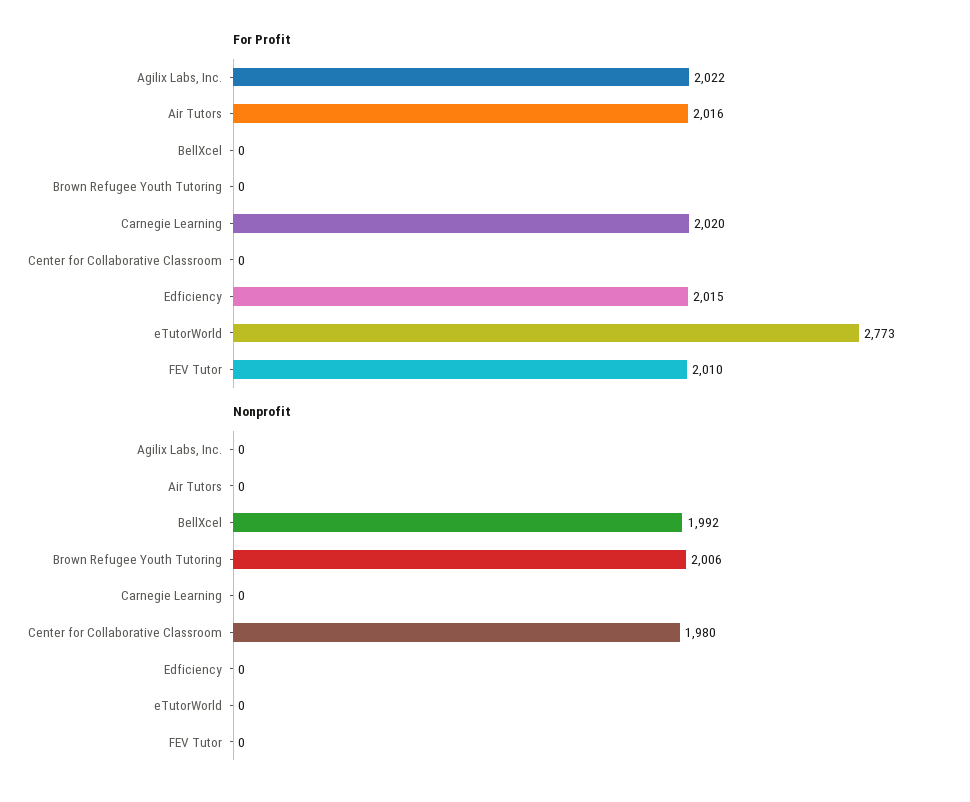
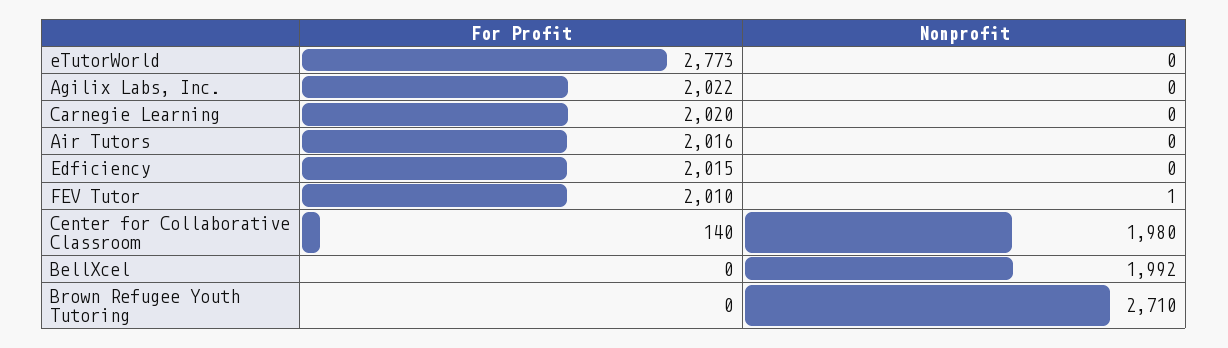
  {
    "For Profit": {
      "Agilix Labs, Inc.": 2022,
      "Air Tutors": 2016,
      "BellXcel": 0,
      "Brown Refugee Youth Tutoring": 0,
      "Carnegie Learning": 2020,
-     "Center for Collaborative Classroom": 0,
+     "Center for Collaborative Classroom": 140,
      "Edficiency": 2015,
      "eTutorWorld": 2773,
      "FEV Tutor": 2010
    },
    "Nonprofit": {
      "Agilix Labs, Inc.": 0,
      "Air Tutors": 0,
      "BellXcel": 1992,
-     "Brown Refugee Youth Tutoring": 2006,
+     "Brown Refugee Youth Tutoring": 2710,
      "Carnegie Learning": 0,
      "Center for Collaborative Classroom": 1980,
      "Edficiency": 0,
      "eTutorWorld": 0,
-     "FEV Tutor": 0
+     "FEV Tutor": 1
    }
  }

